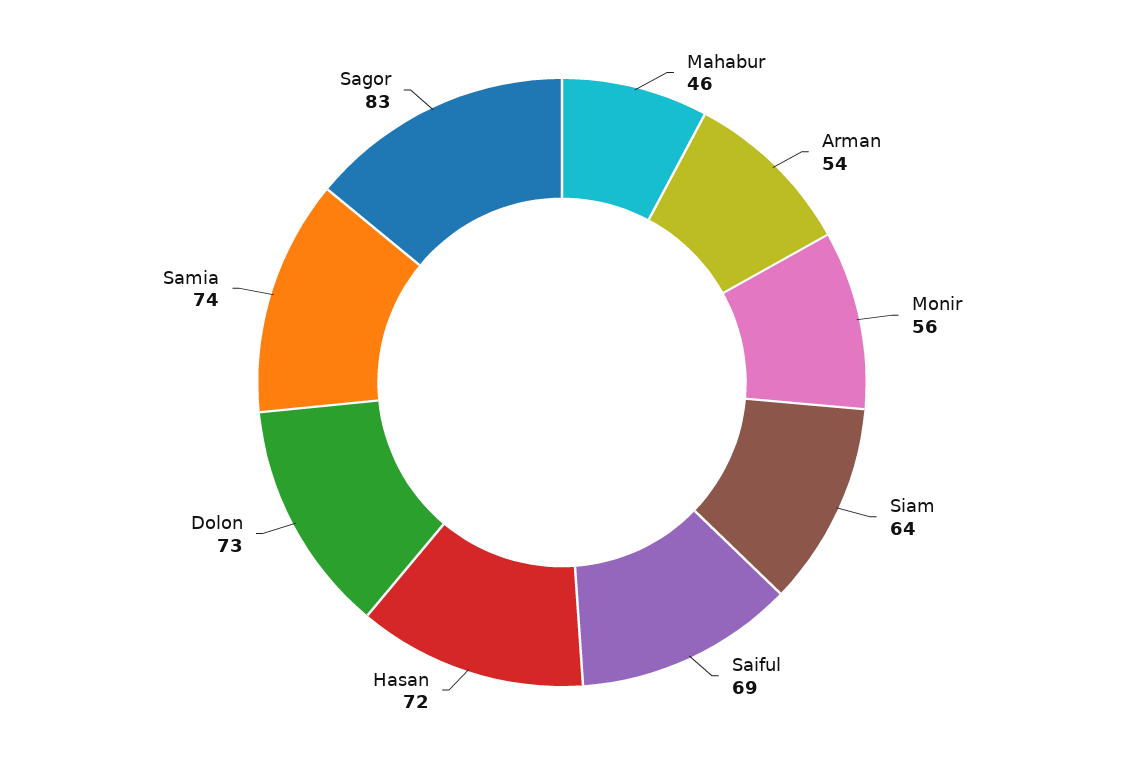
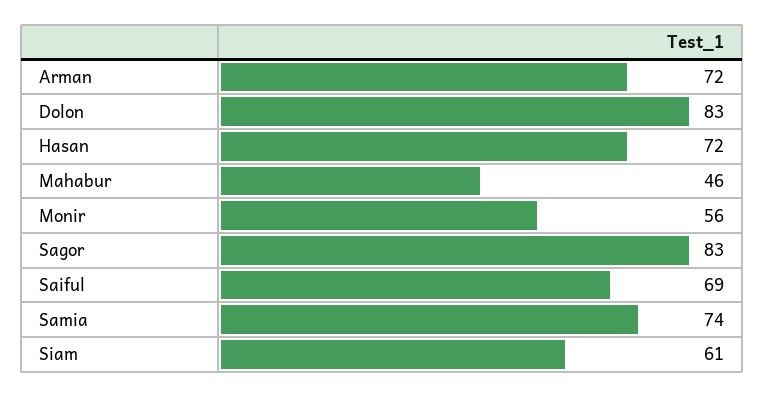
  {
    "Mahabur": 46,
-   "Arman": 54,
+   "Arman": 72,
    "Monir": 56,
-   "Siam": 64,
+   "Siam": 61,
    "Saiful": 69,
    "Hasan": 72,
-   "Dolon": 73,
+   "Dolon": 83,
    "Samia": 74,
    "Sagor": 83
  }

